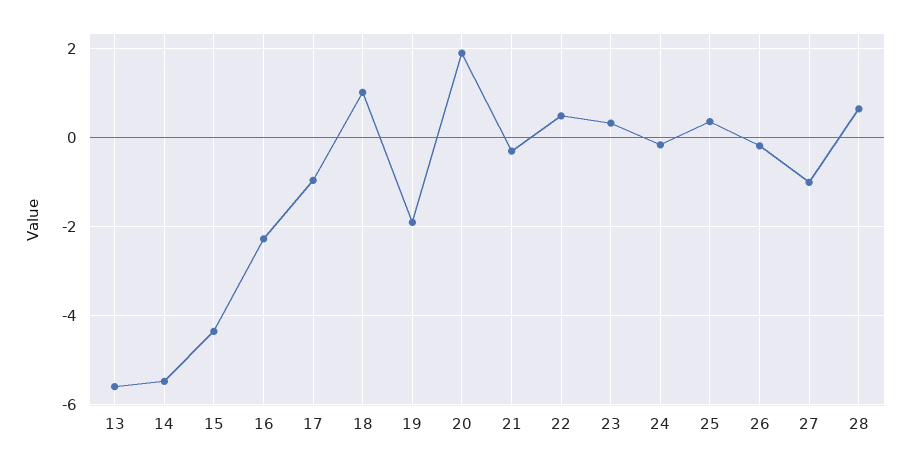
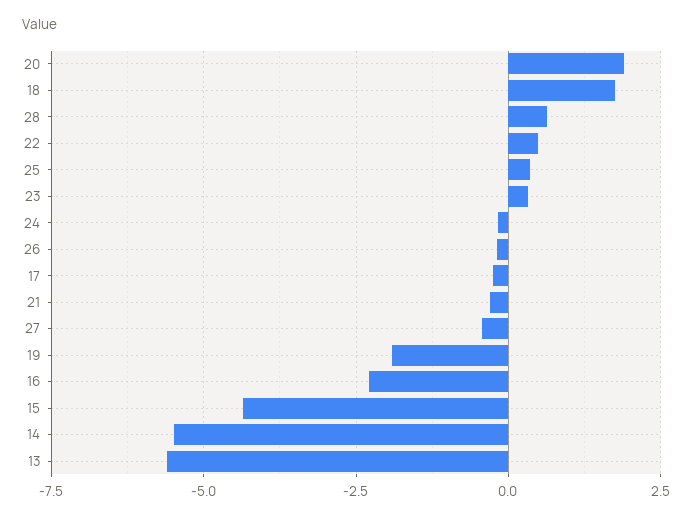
  {
    "13": -5.6,
    "14": -5.4,
    "15": -4.4,
    "16": -2.2,
-   "17": -1,
+   "17": -0.25,
-   "18": 1,
+   "18": 1.75,
    "19": -2,
    "20": 1.8,
    "21": -0.4,
    "22": 0.4,
    "23": 0.4,
    "24": -0.2,
    "25": 0.4,
    "26": -0.2,
-   "27": -1,
+   "27": -0.5,
    "28": 0.6
  }

